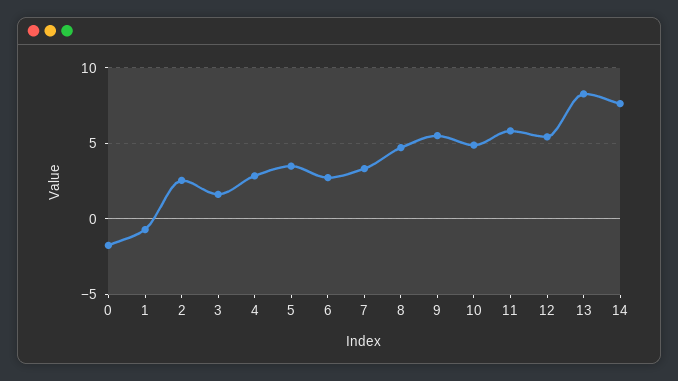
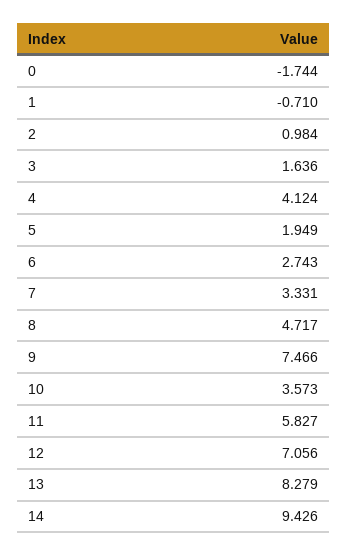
  {
    "0": -1.744,
    "1": -0.71,
-   "2": 2.5,
+   "2": 0.984,
    "3": 1.636,
-   "4": 3,
+   "4": 4.124,
-   "5": 3.5,
+   "5": 1.949,
    "6": 2.743,
    "7": 3.331,
    "8": 4.717,
-   "9": 5.5,
+   "9": 7.466,
-   "10": 5,
+   "10": 3.573,
    "11": 5.827,
-   "12": 5.5,
+   "12": 7.056,
    "13": 8.279,
-   "14": 7.5
+   "14": 9.426
  }

